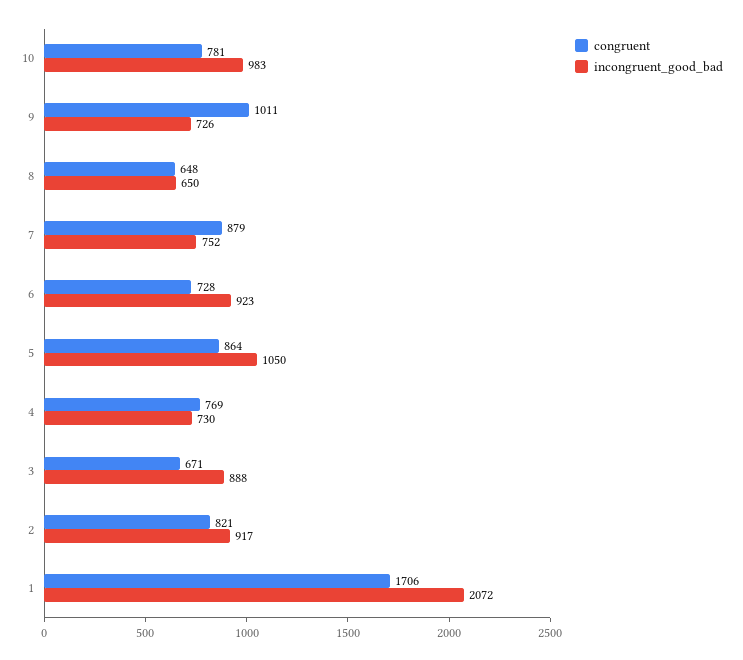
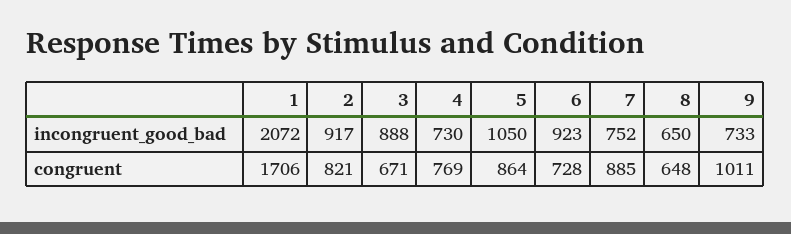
  {
    "congruent": {
-     "10": 781,
      "9": 1011,
      "8": 648,
-     "7": 879,
+     "7": 885,
      "6": 728,
      "5": 864,
      "4": 769,
      "3": 671,
      "2": 821,
      "1": 1706
    },
    "incongruent_good_bad": {
-     "10": 983,
-     "9": 726,
+     "9": 733,
      "8": 650,
      "7": 752,
      "6": 923,
      "5": 1050,
      "4": 730,
      "3": 888,
      "2": 917,
      "1": 2072
    }
  }

